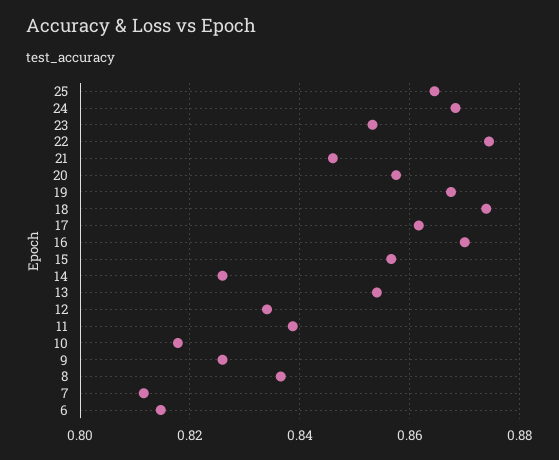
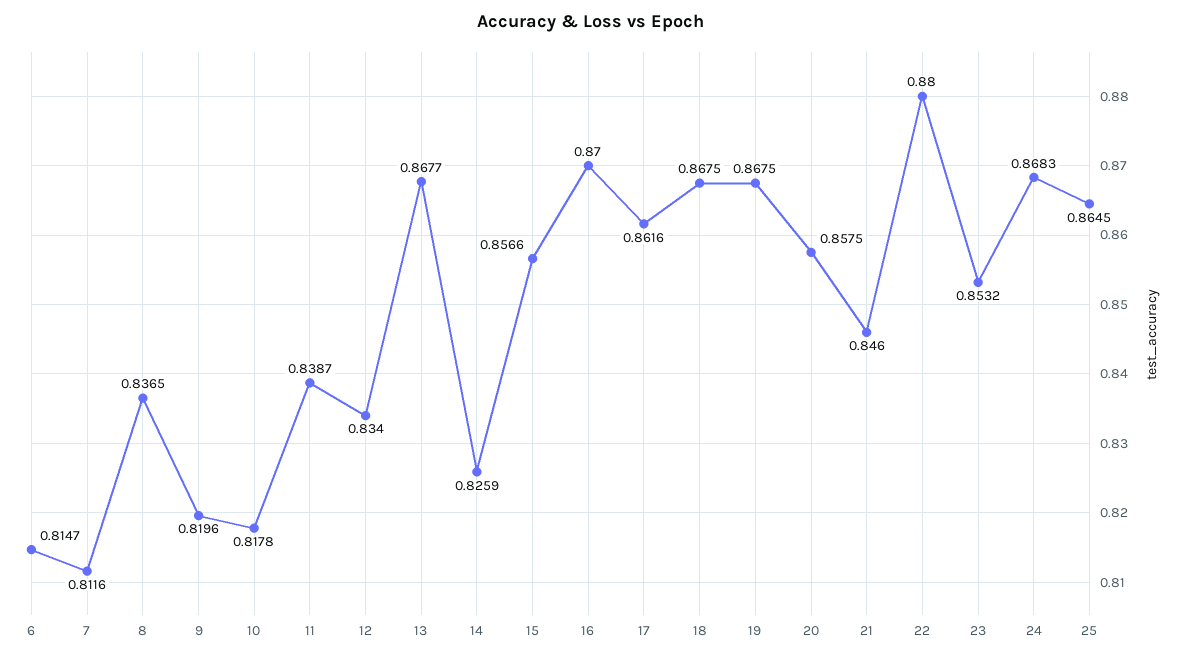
  {
    "25": 0.8645,
    "24": 0.8683,
    "23": 0.8532,
-   "22": 0.874,
+   "22": 0.88,
    "21": 0.846,
    "20": 0.8575,
    "19": 0.8675,
-   "18": 0.874,
+   "18": 0.8675,
    "17": 0.8616,
    "16": 0.87,
    "15": 0.8566,
    "14": 0.8259,
-   "13": 0.854,
+   "13": 0.8677,
    "12": 0.834,
    "11": 0.8387,
    "10": 0.8178,
-   "9": 0.826,
+   "9": 0.8196,
    "8": 0.8365,
    "7": 0.8116,
    "6": 0.8147
  }

